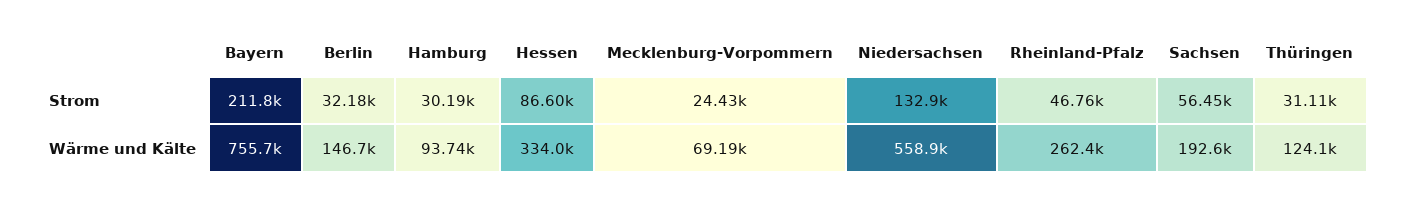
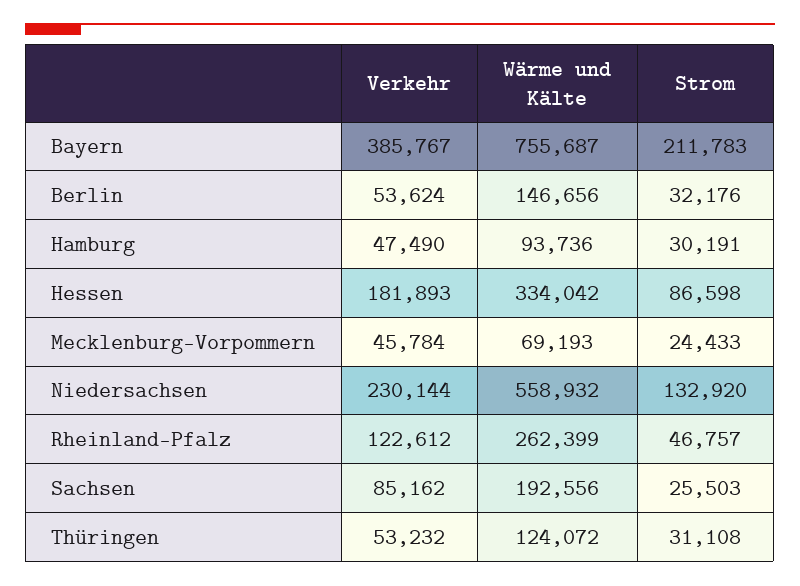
  {
    "Bayern": {
      "Strom": 211783,
-     "Wärme und Kälte": 755687
+     "Wärme und Kälte": 755687,
+     "Verkehr": 385767
    },
    "Berlin": {
      "Strom": 32176,
-     "Wärme und Kälte": 146656
+     "Wärme und Kälte": 146656,
+     "Verkehr": 53624
    },
    "Hamburg": {
      "Strom": 30191,
-     "Wärme und Kälte": 93736
+     "Wärme und Kälte": 93736,
+     "Verkehr": 47490
    },
    "Hessen": {
      "Strom": 86598,
-     "Wärme und Kälte": 334042
+     "Wärme und Kälte": 334042,
+     "Verkehr": 181893
    },
    "Mecklenburg-Vorpommern": {
      "Strom": 24433,
-     "Wärme und Kälte": 69193
+     "Wärme und Kälte": 69193,
+     "Verkehr": 45784
    },
    "Niedersachsen": {
      "Strom": 132920,
-     "Wärme und Kälte": 558932
+     "Wärme und Kälte": 558932,
+     "Verkehr": 230144
    },
    "Rheinland-Pfalz": {
      "Strom": 46757,
-     "Wärme und Kälte": 262399
+     "Wärme und Kälte": 262399,
+     "Verkehr": 122612
    },
    "Sachsen": {
-     "Strom": 56450,
+     "Strom": 25503,
-     "Wärme und Kälte": 192556
+     "Wärme und Kälte": 192556,
+     "Verkehr": 85162
    },
    "Thüringen": {
      "Strom": 31108,
-     "Wärme und Kälte": 124072
+     "Wärme und Kälte": 124072,
+     "Verkehr": 53232
    }
  }

